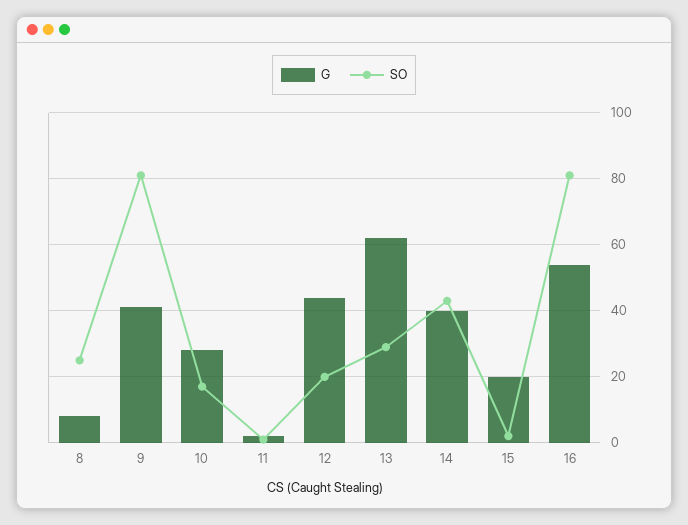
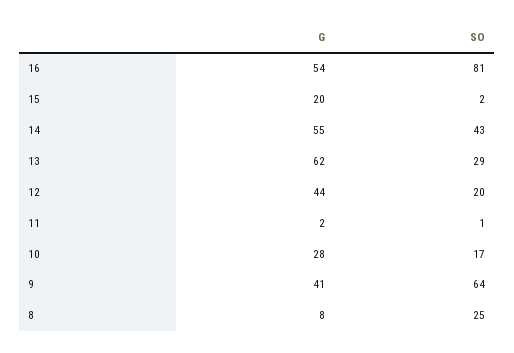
  {
    "G": {
      "8": 8,
      "9": 41,
      "10": 28,
      "11": 2,
      "12": 44,
      "13": 62,
-     "14": 40,
+     "14": 55,
      "15": 20,
      "16": 54
    },
    "SO": {
      "8": 25,
-     "9": 80,
+     "9": 64,
      "10": 17,
      "11": 1,
      "12": 20,
      "13": 29,
      "14": 43,
      "15": 2,
      "16": 81
    }
  }

